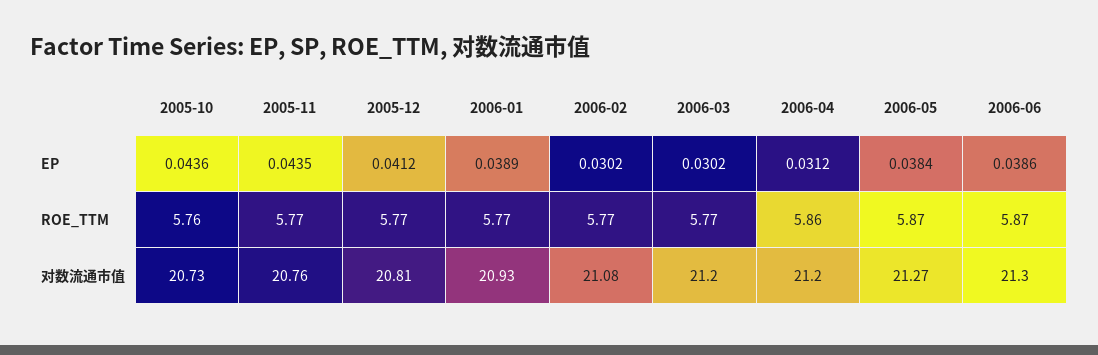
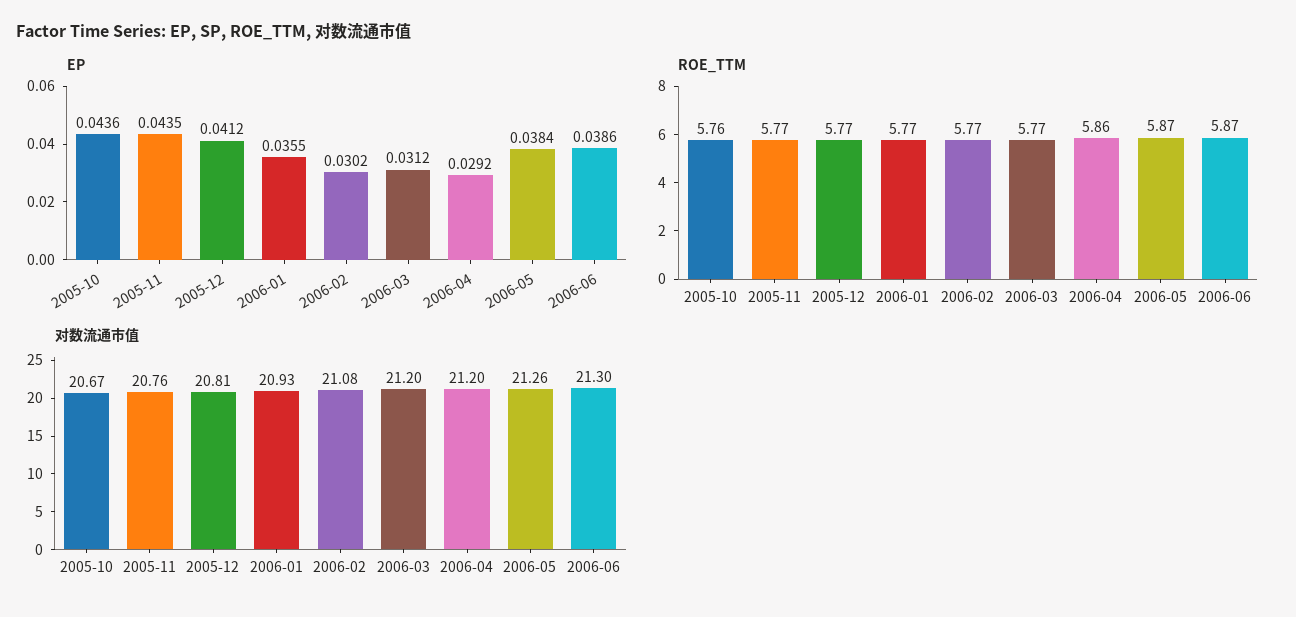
  {
    "EP": {
      "2005-10": 0.0436,
      "2005-11": 0.0435,
      "2005-12": 0.0412,
-     "2006-01": 0.0389,
+     "2006-01": 0.0355,
      "2006-02": 0.0302,
-     "2006-03": 0.0302,
+     "2006-03": 0.0312,
-     "2006-04": 0.0312,
+     "2006-04": 0.0292,
      "2006-05": 0.0384,
      "2006-06": 0.0386
    },
    "ROE_TTM": {
      "2005-10": 5.76,
      "2005-11": 5.77,
      "2005-12": 5.77,
      "2006-01": 5.77,
      "2006-02": 5.77,
      "2006-03": 5.77,
      "2006-04": 5.86,
      "2006-05": 5.87,
      "2006-06": 5.87
    },
    "对数流通市值": {
-     "2005-10": 20.73,
+     "2005-10": 20.67,
      "2005-11": 20.76,
      "2005-12": 20.81,
      "2006-01": 20.93,
      "2006-02": 21.08,
      "2006-03": 21.2,
      "2006-04": 21.2,
-     "2006-05": 21.27,
+     "2006-05": 21.26,
      "2006-06": 21.3
    }
  }

